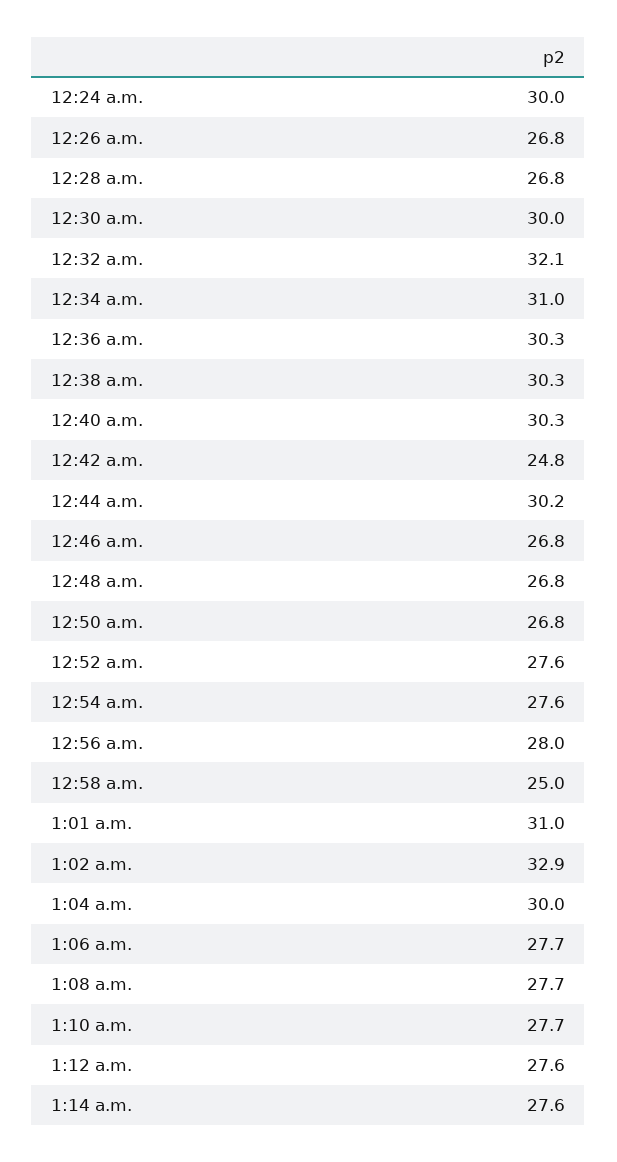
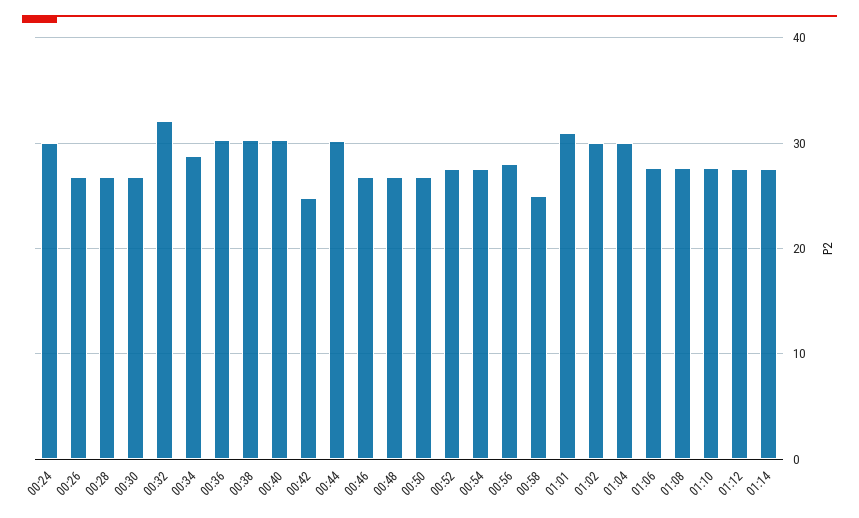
  {
    "12:24 a.m.": 30,
    "12:26 a.m.": 26.8,
    "12:28 a.m.": 26.8,
-   "12:30 a.m.": 30,
+   "12:30 a.m.": 27,
    "12:32 a.m.": 32.1,
-   "12:34 a.m.": 31,
+   "12:34 a.m.": 29,
    "12:36 a.m.": 30.3,
    "12:38 a.m.": 30.3,
    "12:40 a.m.": 30.3,
    "12:42 a.m.": 24.8,
    "12:44 a.m.": 30.2,
    "12:46 a.m.": 26.8,
    "12:48 a.m.": 26.8,
    "12:50 a.m.": 26.8,
    "12:52 a.m.": 27.6,
    "12:54 a.m.": 27.6,
    "12:56 a.m.": 28,
    "12:58 a.m.": 25,
    "1:01 a.m.": 31,
-   "1:02 a.m.": 32.9,
+   "1:02 a.m.": 30,
    "1:04 a.m.": 30,
    "1:06 a.m.": 27.7,
    "1:08 a.m.": 27.7,
    "1:10 a.m.": 27.7,
    "1:12 a.m.": 27.6,
    "1:14 a.m.": 27.6
  }

